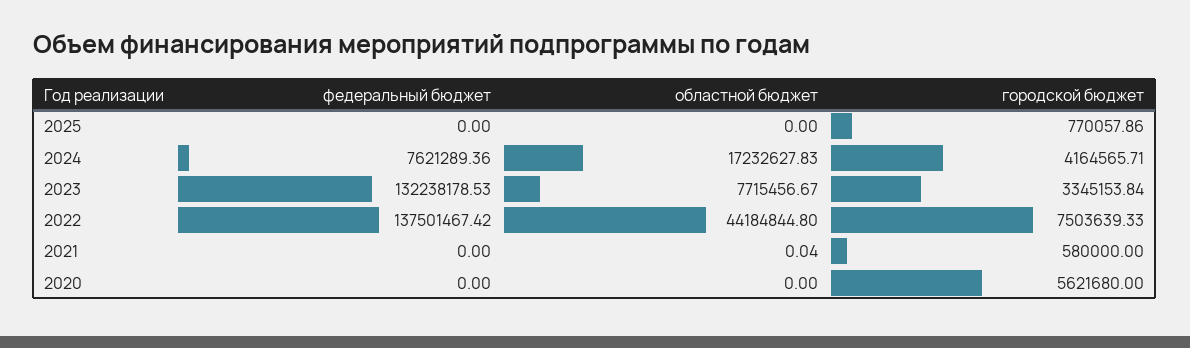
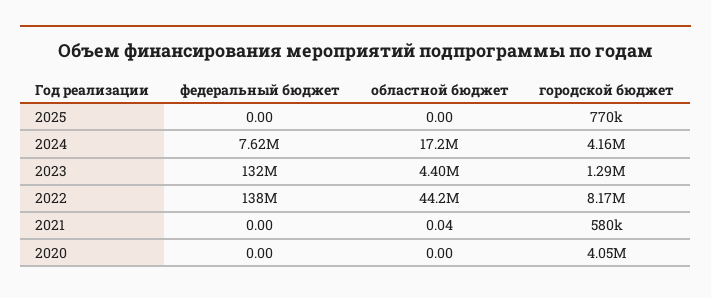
  {
    "федеральный бюджет": {
      "2025": 0,
      "2024": 7621289.36,
      "2023": 132238178.53,
      "2022": 137501467.42,
      "2021": 0,
      "2020": 0
    },
    "областной бюджет": {
      "2025": 0,
      "2024": 17232627.83,
-     "2023": 7715456.67,
+     "2023": 4400000,
      "2022": 44184844.8,
      "2021": 0.04,
      "2020": 0
    },
    "городской бюджет": {
      "2025": 770057.86,
      "2024": 4164565.71,
-     "2023": 3345153.84,
+     "2023": 1290000,
-     "2022": 7503639.33,
+     "2022": 8170000,
      "2021": 580000,
-     "2020": 5621680
+     "2020": 4050000
    }
  }

